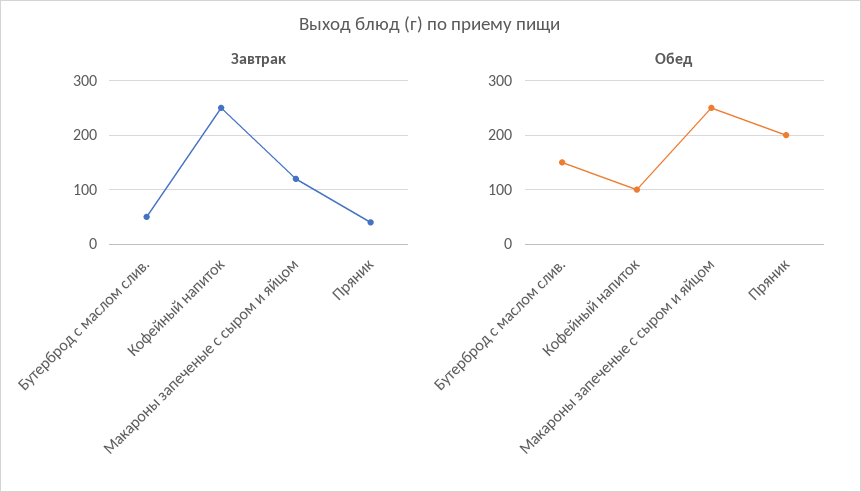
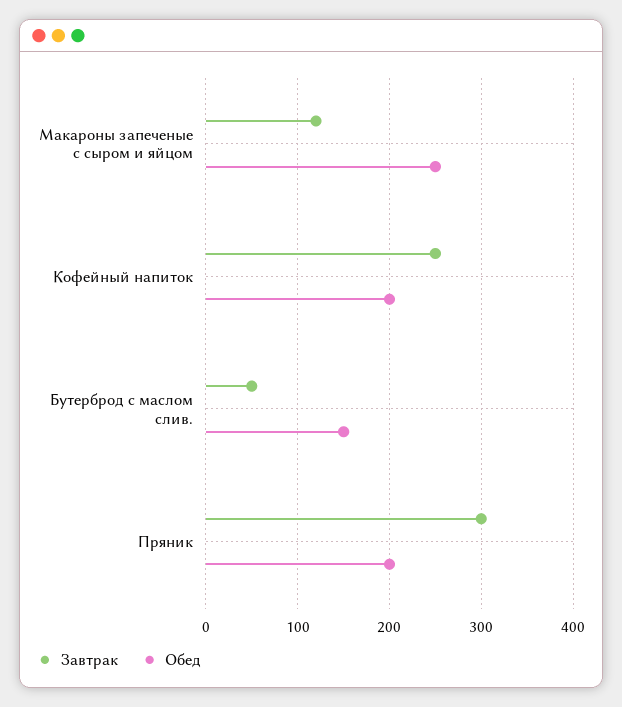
  {
    "Завтрак": {
      "Бутерброд с маслом слив.": 50,
      "Кофейный напиток": 250,
      "Макароны запеченые с сыром и яйцом": 120,
-     "Пряник": 40
+     "Пряник": 300
    },
    "Обед": {
      "Бутерброд с маслом слив.": 150,
-     "Кофейный напиток": 100,
+     "Кофейный напиток": 200,
      "Макароны запеченые с сыром и яйцом": 250,
      "Пряник": 200
    }
  }

